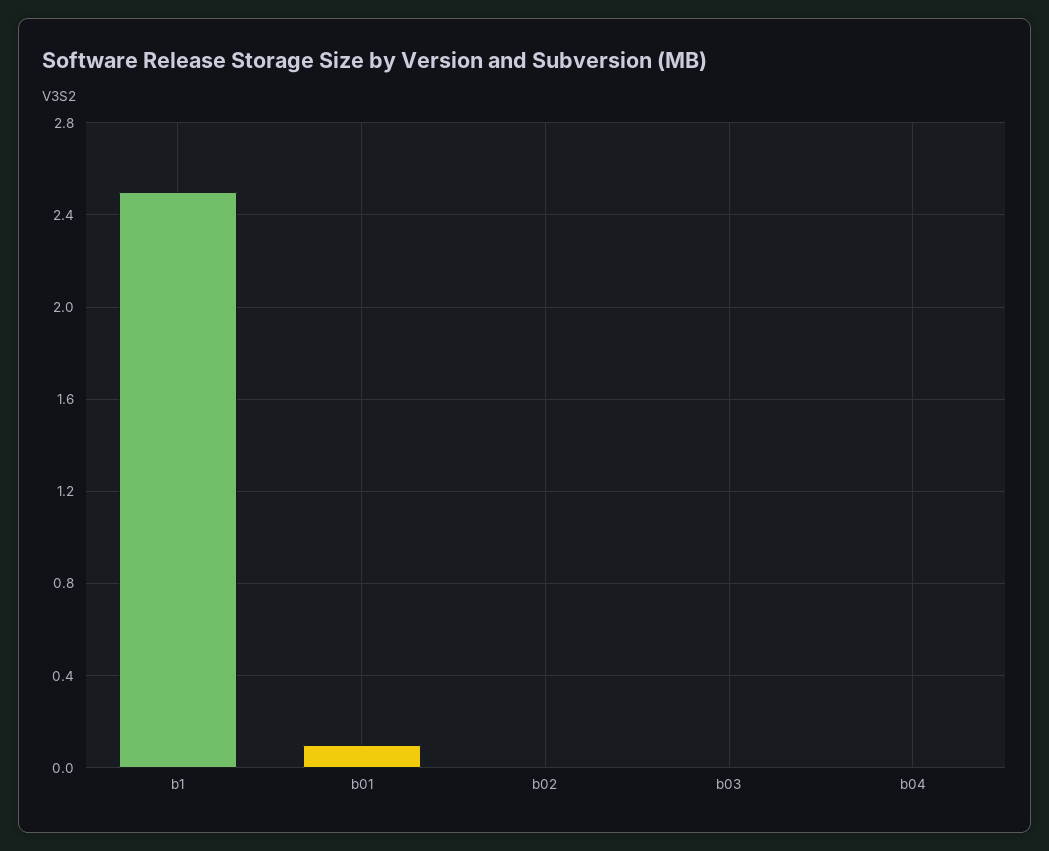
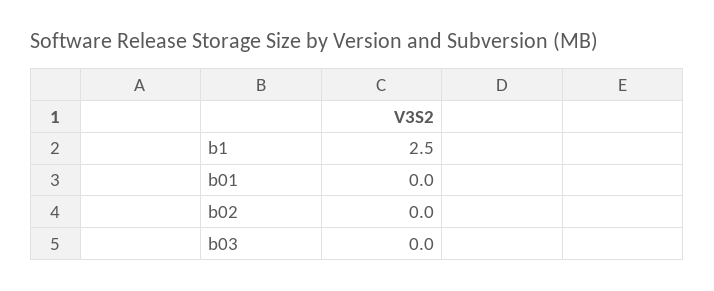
  {
    "b1": 2.5,
-   "b01": 0.1,
+   "b01": 0,
    "b02": 0,
-   "b03": 0,
+   "b03": 0
-   "b04": 0
  }

